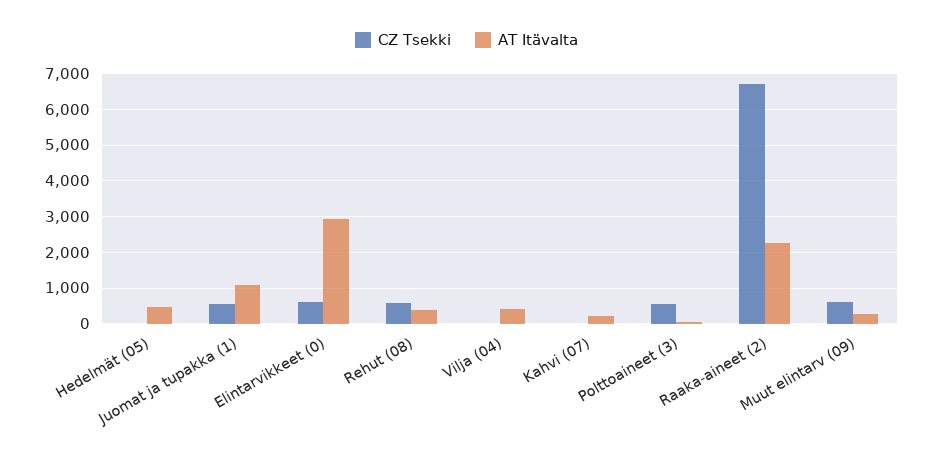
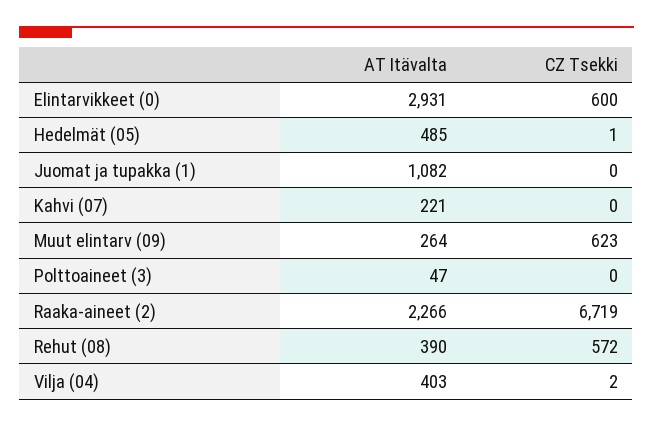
  {
    "CZ Tsekki": {
      "Hedelmät (05)": 1,
-     "Juomat ja tupakka (1)": 600,
+     "Juomat ja tupakka (1)": 0,
      "Elintarvikkeet (0)": 600,
      "Rehut (08)": 572,
      "Vilja (04)": 2,
      "Kahvi (07)": 0,
-     "Polttoaineet (3)": 600,
+     "Polttoaineet (3)": 0,
      "Raaka-aineet (2)": 6719,
      "Muut elintarv (09)": 623
    },
    "AT Itävalta": {
      "Hedelmät (05)": 485,
      "Juomat ja tupakka (1)": 1082,
      "Elintarvikkeet (0)": 2931,
      "Rehut (08)": 390,
      "Vilja (04)": 403,
      "Kahvi (07)": 221,
      "Polttoaineet (3)": 47,
      "Raaka-aineet (2)": 2266,
      "Muut elintarv (09)": 264
    }
  }

